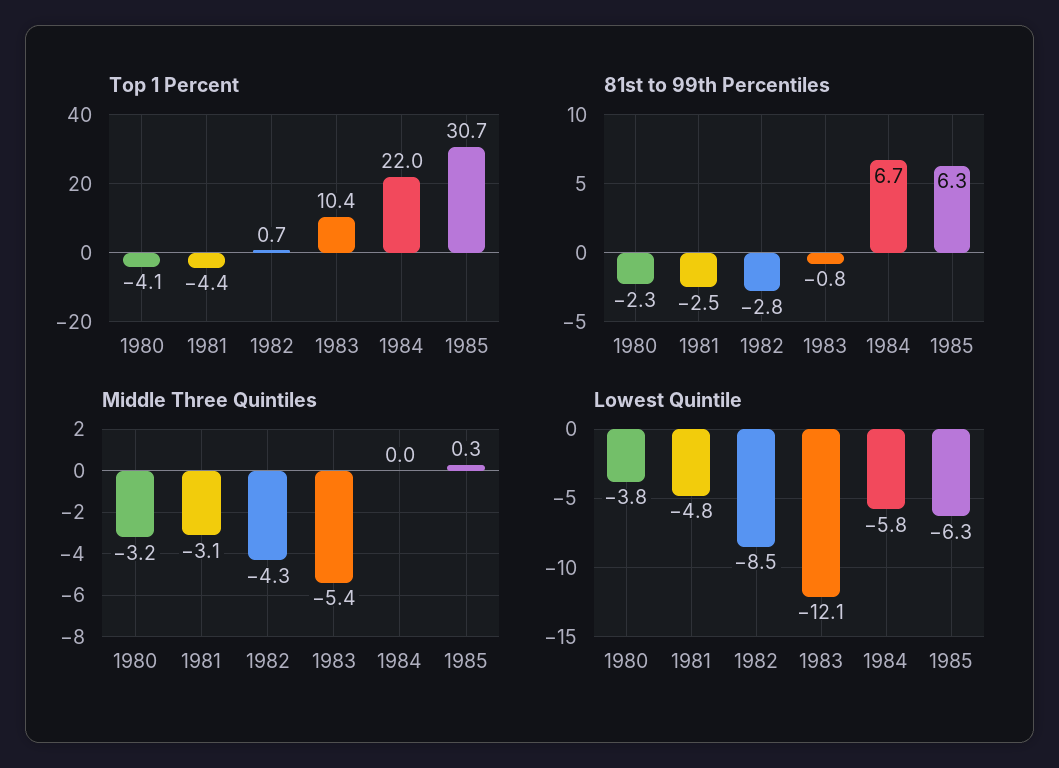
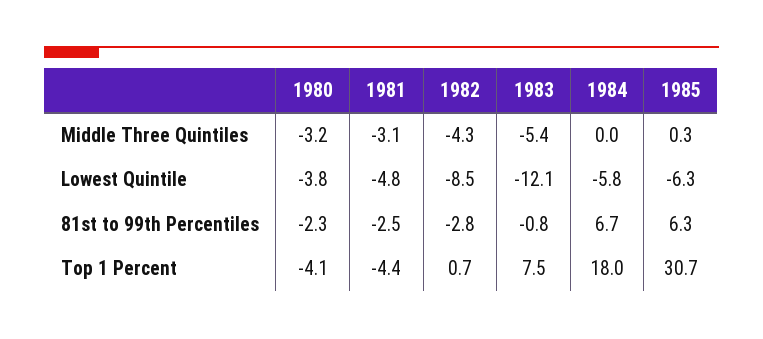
  {
    "Top 1 Percent": {
      "1980": -4.1,
      "1981": -4.4,
      "1982": 0.7,
-     "1983": 10.4,
+     "1983": 7.5,
-     "1984": 22,
+     "1984": 18,
      "1985": 30.7
    },
    "81st to 99th Percentiles": {
      "1980": -2.3,
      "1981": -2.5,
      "1982": -2.8,
      "1983": -0.8,
      "1984": 6.7,
      "1985": 6.3
    },
    "Middle Three Quintiles": {
      "1980": -3.2,
      "1981": -3.1,
      "1982": -4.3,
      "1983": -5.4,
      "1984": 0,
      "1985": 0.3
    },
    "Lowest Quintile": {
      "1980": -3.8,
      "1981": -4.8,
      "1982": -8.5,
      "1983": -12.1,
      "1984": -5.8,
      "1985": -6.3
    }
  }

